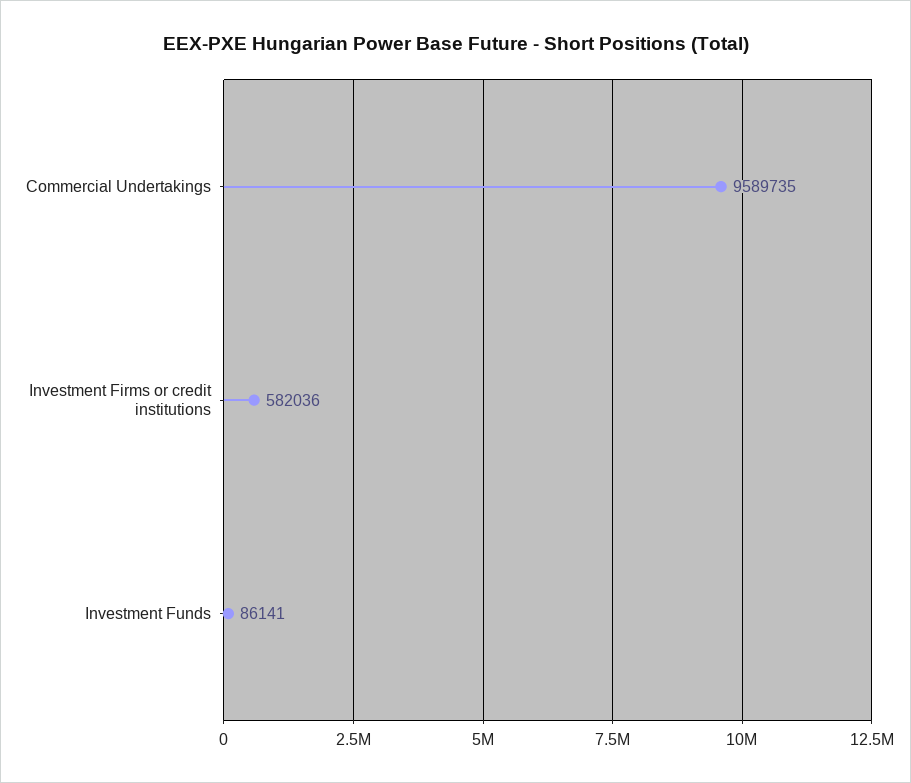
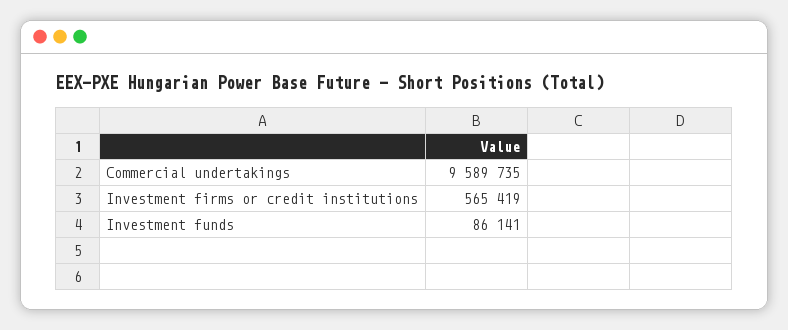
  {
    "Commercial Undertakings": 9589735,
-   "Investment Firms or credit institutions": 582036,
+   "Investment Firms or credit institutions": 565419,
    "Investment Funds": 86141
  }

